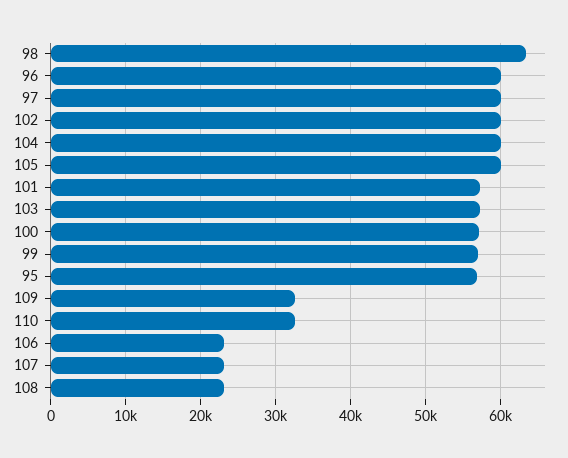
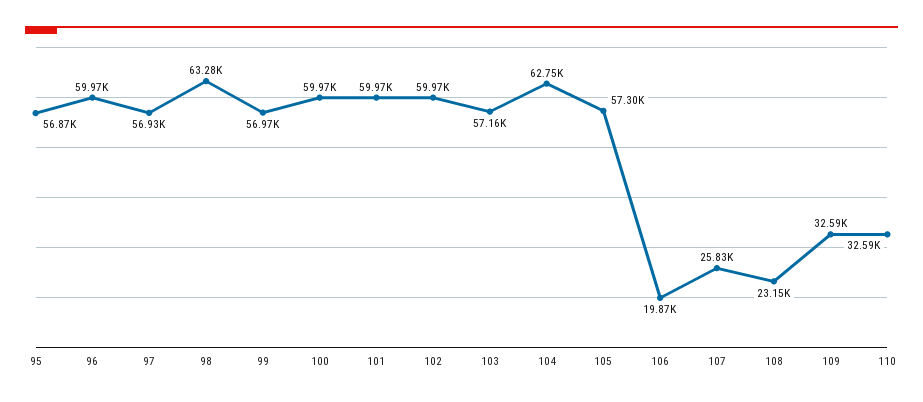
  {
    "98": 63280,
    "96": 59970,
-   "97": 60000,
+   "97": 56930,
    "102": 59970,
-   "104": 60000,
+   "104": 62750,
-   "105": 60000,
+   "105": 57300,
-   "101": 57000,
+   "101": 59970,
    "103": 57160,
-   "100": 57000,
+   "100": 59970,
    "99": 56970,
    "95": 56870,
    "109": 32590,
    "110": 32590,
-   "106": 23000,
+   "106": 19870,
-   "107": 23000,
+   "107": 25830,
    "108": 23150
  }

